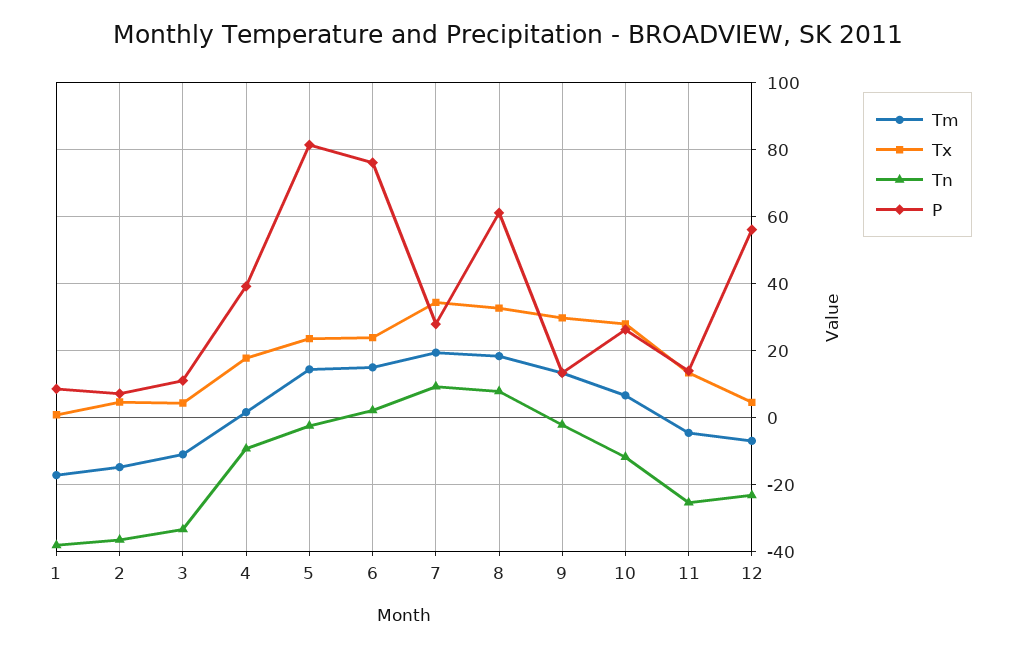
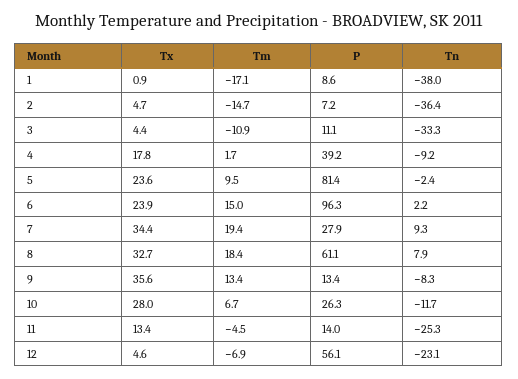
  {
    "Tm": {
      "1": -17.1,
      "2": -14.7,
      "3": -10.9,
      "4": 1.7,
-     "5": 14,
+     "5": 9.5,
      "6": 15,
      "7": 19.4,
      "8": 18.4,
      "9": 13.4,
      "10": 6.7,
      "11": -4.5,
      "12": -6.9
    },
    "Tx": {
      "1": 0.9,
      "2": 4.7,
      "3": 4.4,
      "4": 17.8,
      "5": 23.6,
      "6": 23.9,
      "7": 34.4,
      "8": 32.7,
-     "9": 30,
+     "9": 35.6,
      "10": 28,
      "11": 13.4,
      "12": 4.6
    },
    "Tn": {
      "1": -38,
      "2": -36.4,
      "3": -33.3,
      "4": -9.2,
      "5": -2.4,
      "6": 2.2,
      "7": 9.3,
      "8": 7.9,
-     "9": -2,
+     "9": -8.3,
      "10": -11.7,
      "11": -25.3,
      "12": -23.1
    },
    "P": {
      "1": 8.6,
      "2": 7.2,
      "3": 11.1,
      "4": 39.2,
      "5": 81.4,
-     "6": 76,
+     "6": 96.3,
      "7": 27.9,
      "8": 61.1,
      "9": 13.4,
      "10": 26.3,
      "11": 14,
      "12": 56.1
    }
  }

